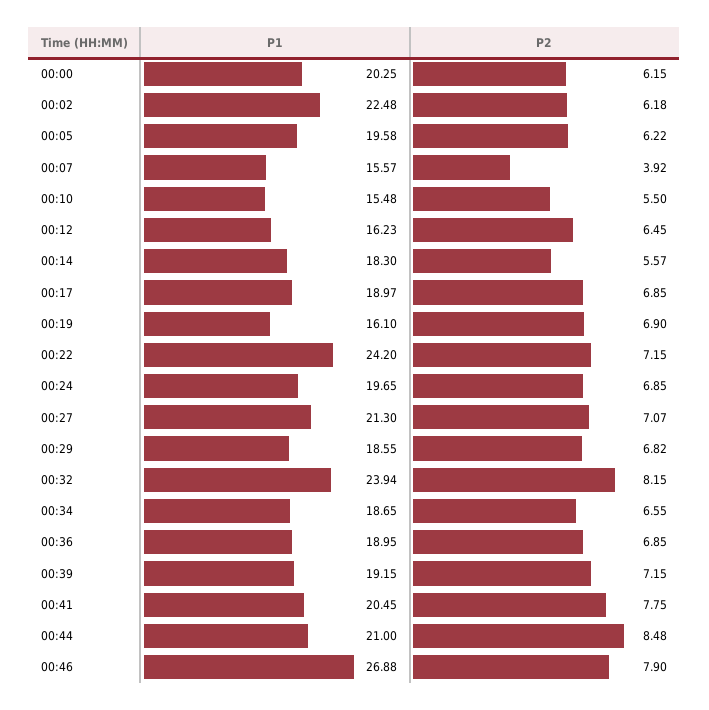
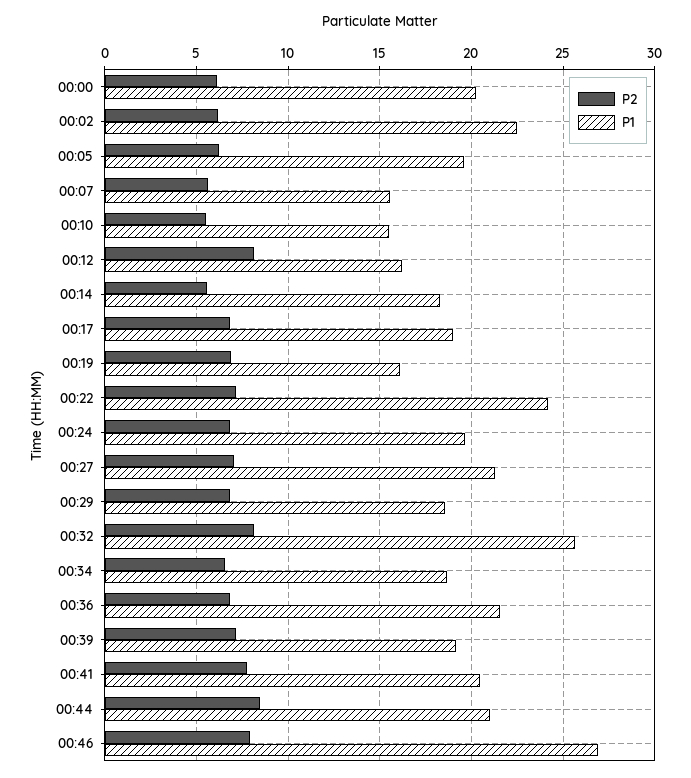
  {
    "P1": {
      "00:00": 20.25,
      "00:02": 22.48,
      "00:05": 19.58,
      "00:07": 15.57,
      "00:10": 15.48,
      "00:12": 16.23,
      "00:14": 18.3,
      "00:17": 18.97,
      "00:19": 16.1,
      "00:22": 24.2,
      "00:24": 19.65,
      "00:27": 21.3,
      "00:29": 18.55,
-     "00:32": 23.94,
+     "00:32": 25.5,
      "00:34": 18.65,
-     "00:36": 18.95,
+     "00:36": 21.5,
      "00:39": 19.15,
      "00:41": 20.45,
      "00:44": 21,
      "00:46": 26.88
    },
    "P2": {
      "00:00": 6.15,
      "00:02": 6.18,
      "00:05": 6.22,
-     "00:07": 3.92,
+     "00:07": 5.5,
      "00:10": 5.5,
-     "00:12": 6.45,
+     "00:12": 8,
      "00:14": 5.57,
      "00:17": 6.85,
      "00:19": 6.9,
      "00:22": 7.15,
      "00:24": 6.85,
      "00:27": 7.07,
      "00:29": 6.82,
      "00:32": 8.15,
      "00:34": 6.55,
      "00:36": 6.85,
      "00:39": 7.15,
      "00:41": 7.75,
      "00:44": 8.48,
      "00:46": 7.9
    }
  }

